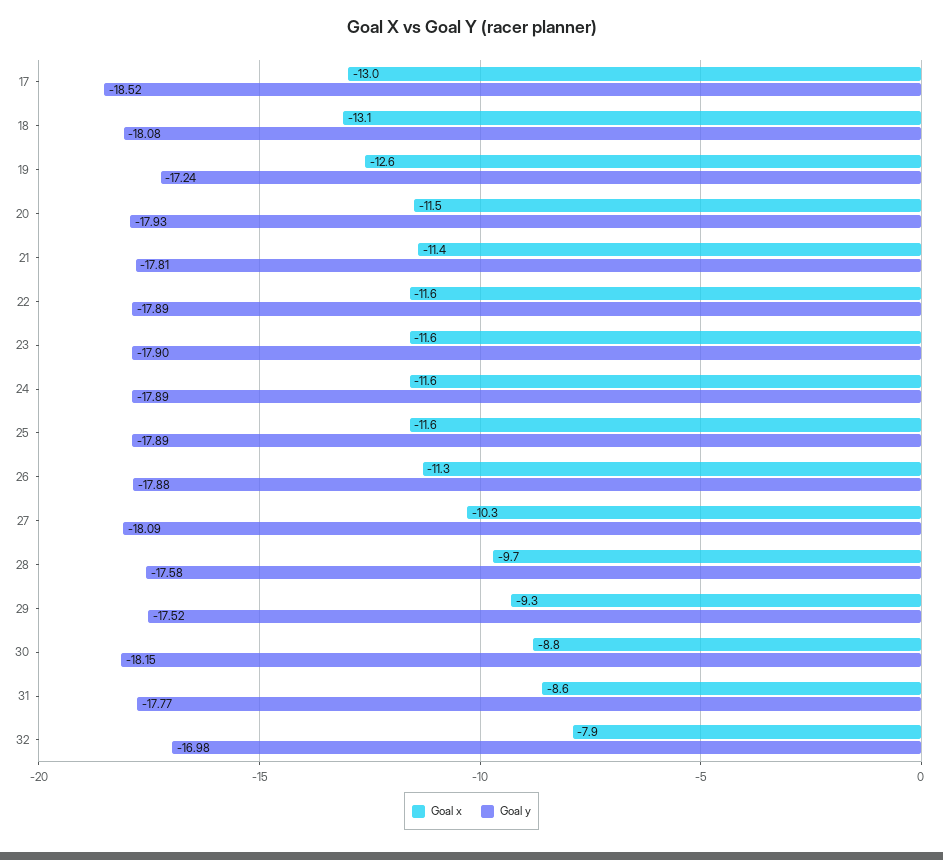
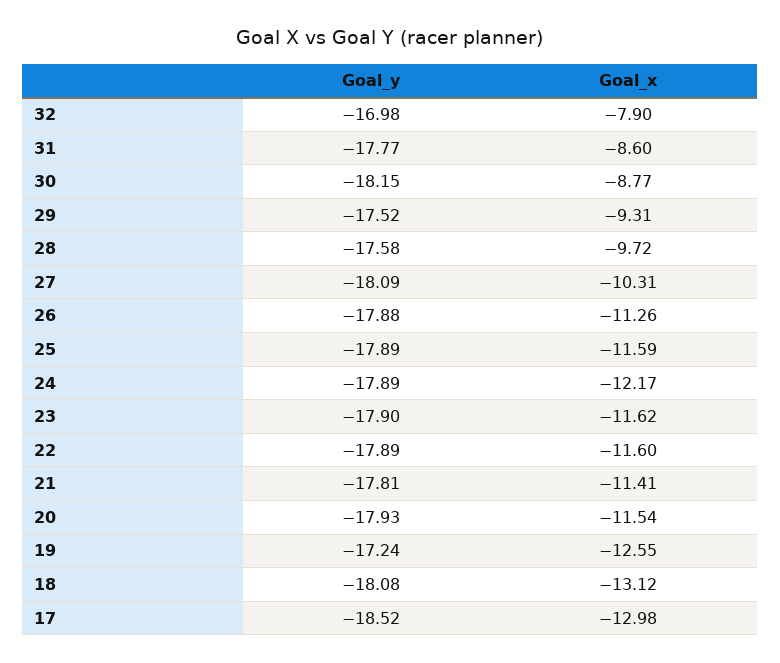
  {
    "Goal x": {
      "17": -12.98,
      "18": -13.12,
      "19": -12.55,
      "20": -11.54,
      "21": -11.41,
      "22": -11.6,
      "23": -11.62,
-     "24": -11.6,
+     "24": -12.17,
      "25": -11.59,
      "26": -11.26,
      "27": -10.31,
      "28": -9.72,
      "29": -9.31,
      "30": -8.77,
      "31": -8.6,
      "32": -7.9
    },
    "Goal y": {
      "17": -18.52,
      "18": -18.08,
      "19": -17.24,
      "20": -17.93,
      "21": -17.81,
      "22": -17.89,
      "23": -17.9,
      "24": -17.89,
      "25": -17.89,
      "26": -17.88,
      "27": -18.09,
      "28": -17.58,
      "29": -17.52,
      "30": -18.15,
      "31": -17.77,
      "32": -16.98
    }
  }

